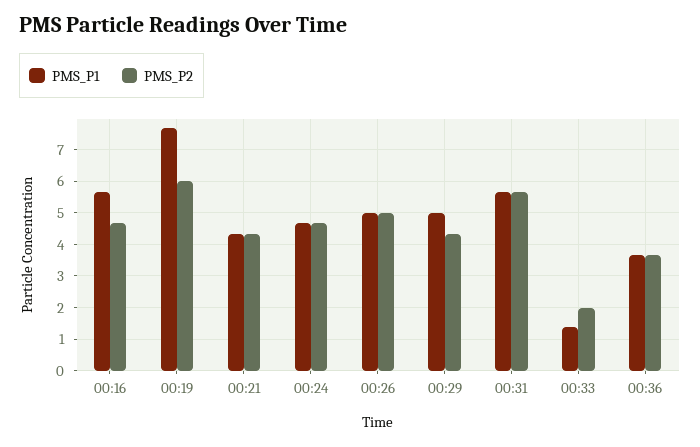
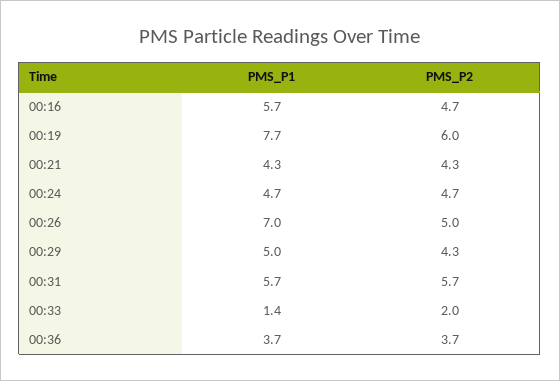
  {
    "PMS_P1": {
      "00:16": 5.7,
      "00:19": 7.7,
      "00:21": 4.3,
      "00:24": 4.7,
-     "00:26": 5,
+     "00:26": 7,
      "00:29": 5,
      "00:31": 5.7,
      "00:33": 1.4,
      "00:36": 3.7
    },
    "PMS_P2": {
      "00:16": 4.7,
      "00:19": 6,
      "00:21": 4.3,
      "00:24": 4.7,
      "00:26": 5,
      "00:29": 4.3,
      "00:31": 5.7,
      "00:33": 2,
      "00:36": 3.7
    }
  }

